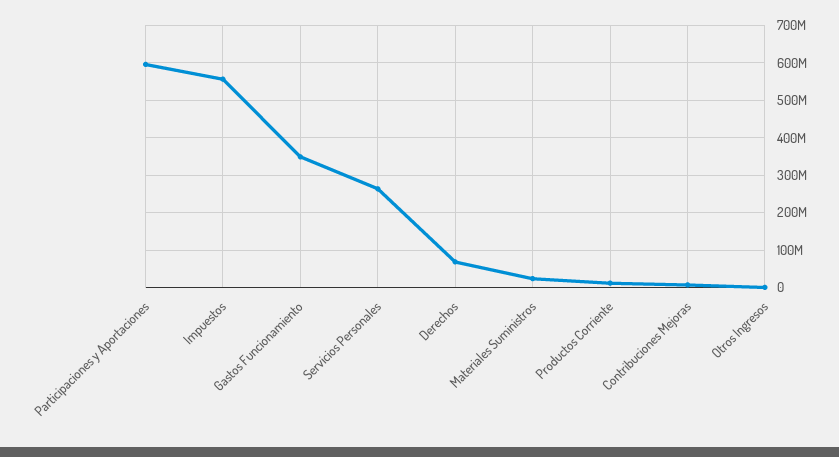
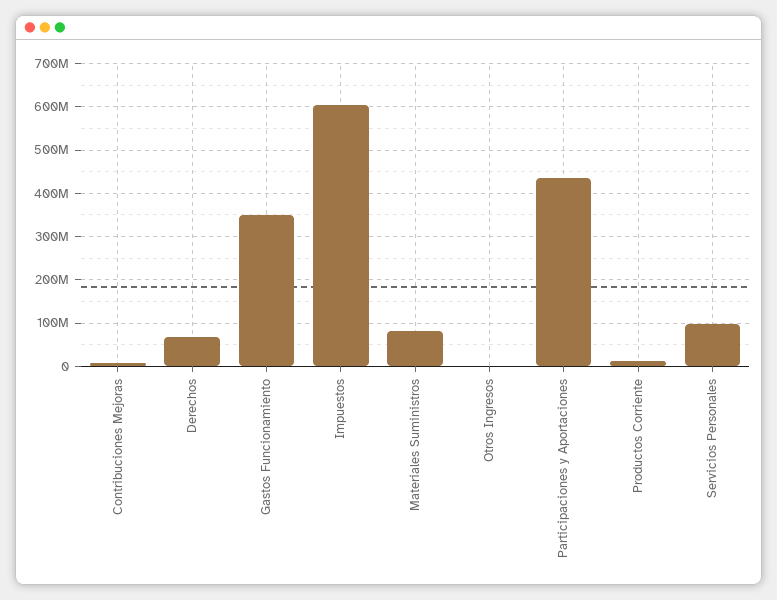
  {
-   "Participaciones y Aportaciones": 600000000,
+   "Participaciones y Aportaciones": 440000000,
-   "Impuestos": 560000000,
+   "Impuestos": 600000000,
    "Gastos Funcionamiento": 340000000,
-   "Servicios Personales": 260000000,
+   "Servicios Personales": 100000000,
    "Derechos": 60000000,
-   "Materiales Suministros": 20000000,
+   "Materiales Suministros": 80000000,
    "Productos Corriente": 20000000,
    "Contribuciones Mejoras": 0,
    "Otros Ingresos": 0
  }

